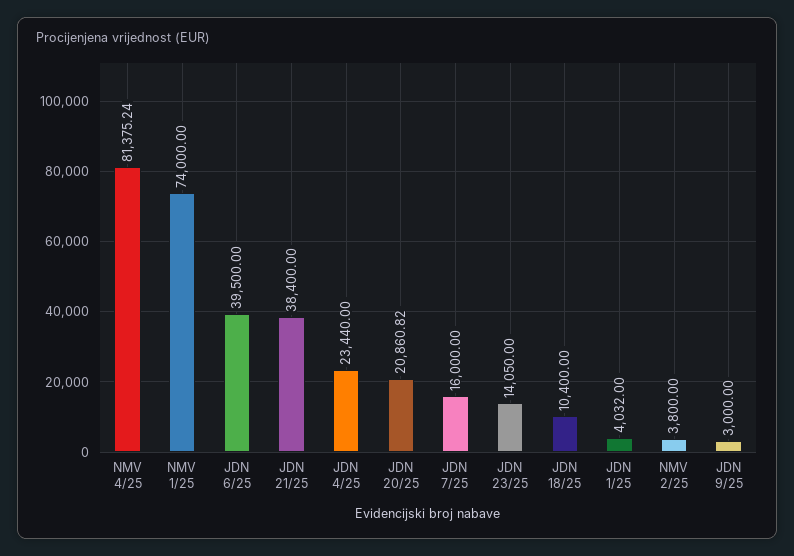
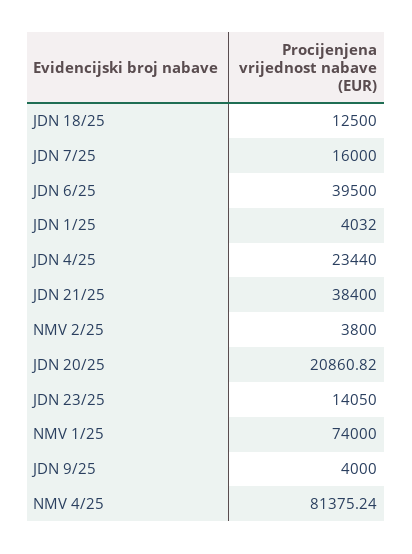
  {
    "NMV 4/25": 81375.24,
    "NMV 1/25": 74000,
    "JDN 6/25": 39500,
    "JDN 21/25": 38400,
    "JDN 4/25": 23440,
    "JDN 20/25": 20860.82,
    "JDN 7/25": 16000,
    "JDN 23/25": 14050,
-   "JDN 18/25": 10400,
+   "JDN 18/25": 12500,
    "JDN 1/25": 4032,
    "NMV 2/25": 3800,
-   "JDN 9/25": 3000
+   "JDN 9/25": 4000
  }

